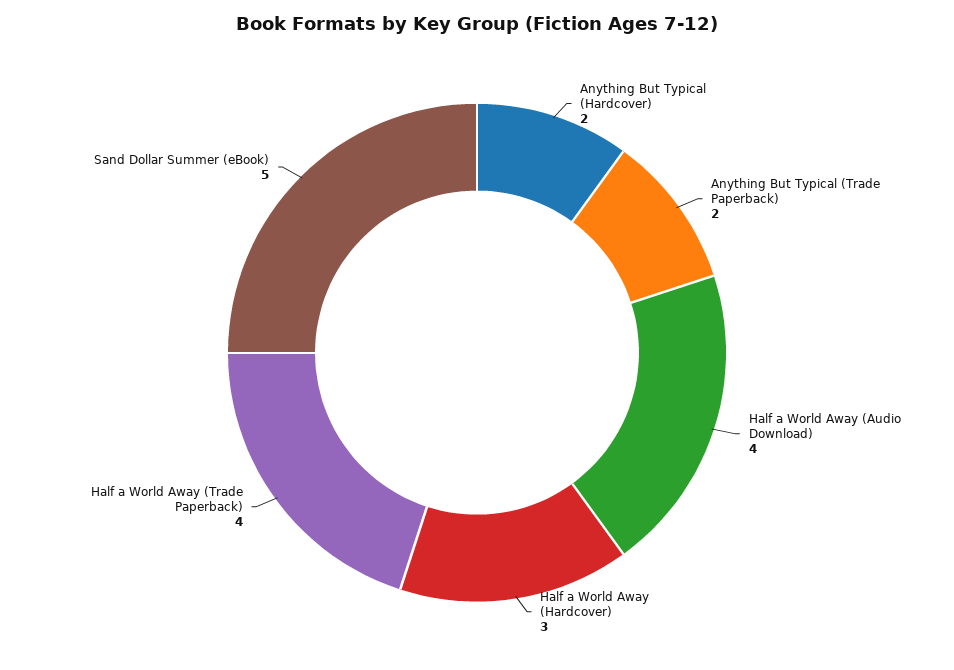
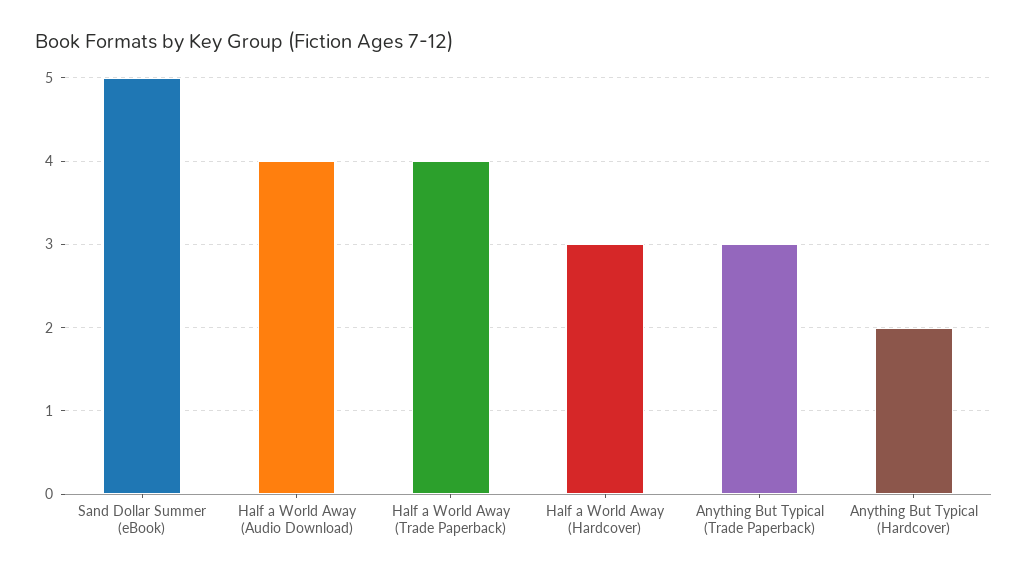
  {
    "Anything But Typical (Hardcover)": 2,
-   "Anything But Typical (Trade Paperback)": 2,
+   "Anything But Typical (Trade Paperback)": 3,
    "Half a World Away (Audio Download)": 4,
    "Half a World Away (Hardcover)": 3,
    "Half a World Away (Trade Paperback)": 4,
    "Sand Dollar Summer (eBook)": 5
  }

